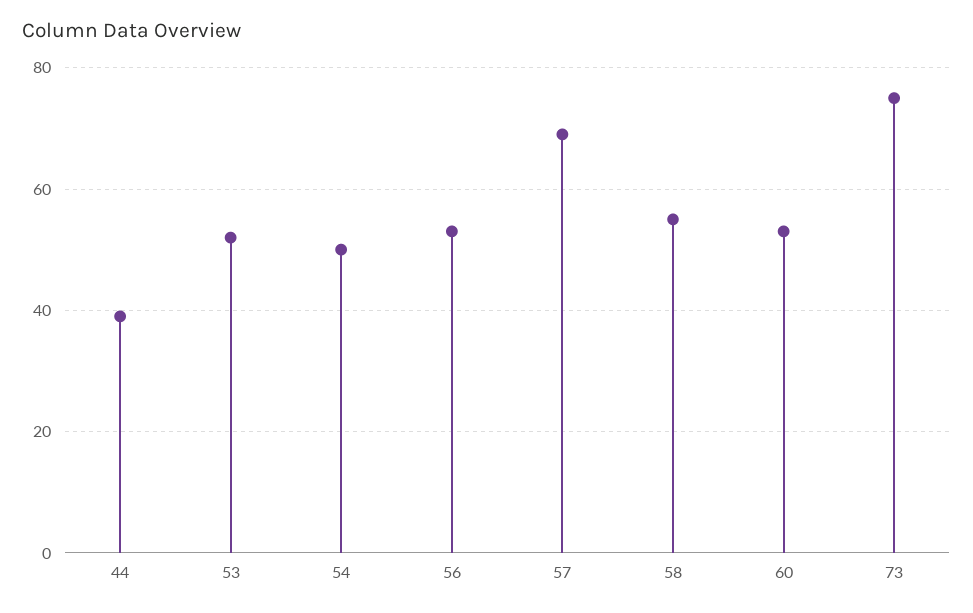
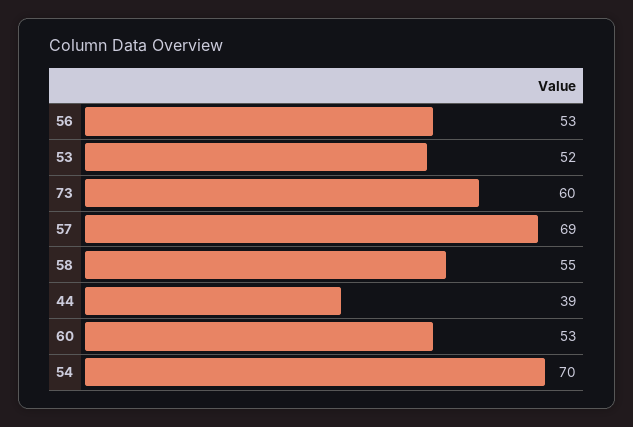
  {
    "44": 39,
    "53": 52,
-   "54": 50,
+   "54": 70,
    "56": 53,
    "57": 69,
    "58": 55,
    "60": 53,
-   "73": 75
+   "73": 60
  }

